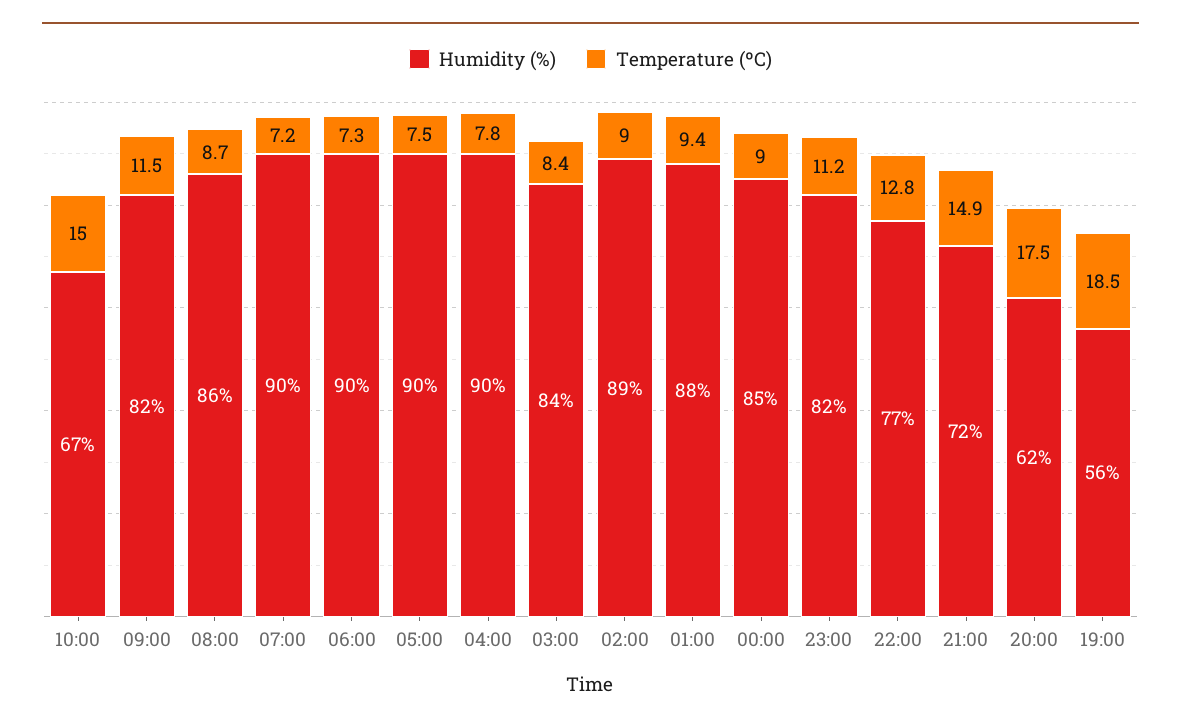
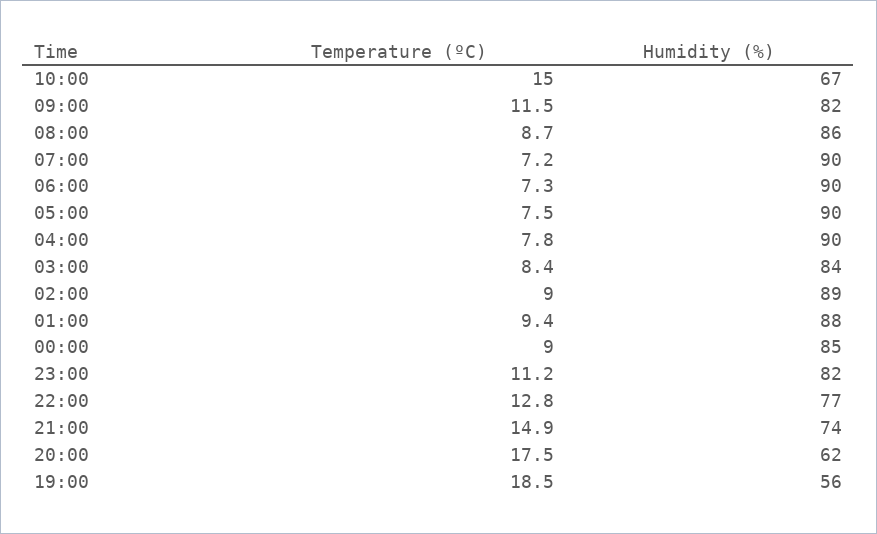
  {
    "Humidity (%)": {
      "10:00": 67,
      "09:00": 82,
      "08:00": 86,
      "07:00": 90,
      "06:00": 90,
      "05:00": 90,
      "04:00": 90,
      "03:00": 84,
      "02:00": 89,
      "01:00": 88,
      "00:00": 85,
      "23:00": 82,
      "22:00": 77,
-     "21:00": 72,
+     "21:00": 74,
      "20:00": 62,
      "19:00": 56
    },
    "Temperature (ºC)": {
      "10:00": 15,
      "09:00": 11.5,
      "08:00": 8.7,
      "07:00": 7.2,
      "06:00": 7.3,
      "05:00": 7.5,
      "04:00": 7.8,
      "03:00": 8.4,
      "02:00": 9,
      "01:00": 9.4,
      "00:00": 9,
      "23:00": 11.2,
      "22:00": 12.8,
      "21:00": 14.9,
      "20:00": 17.5,
      "19:00": 18.5
    }
  }

